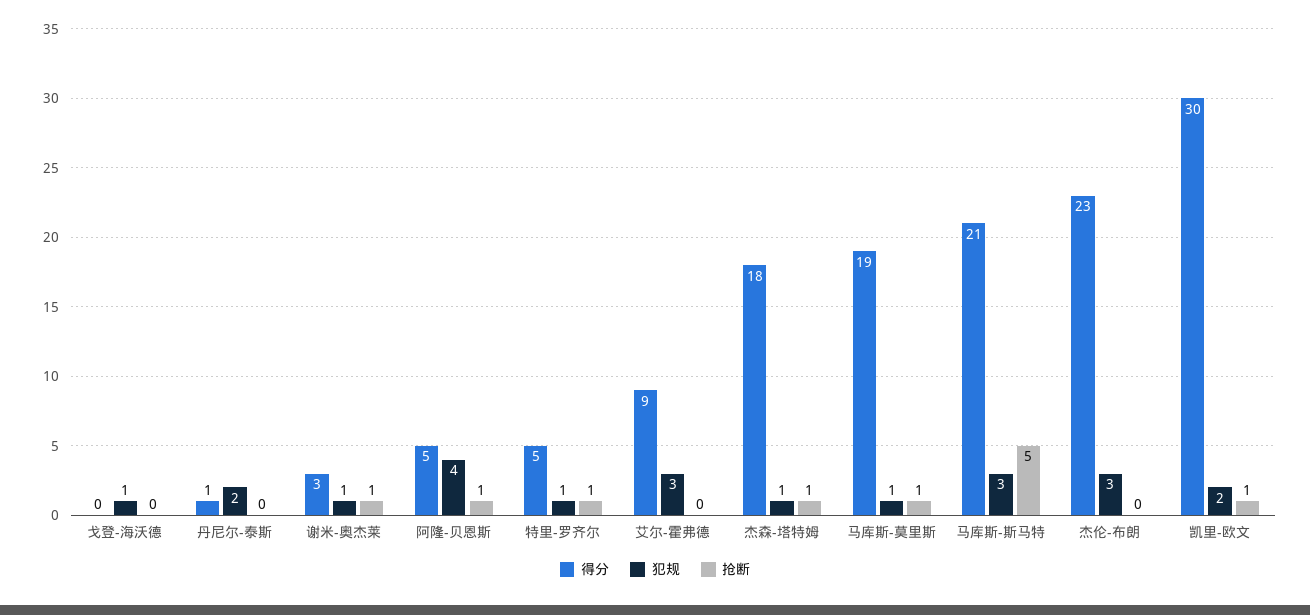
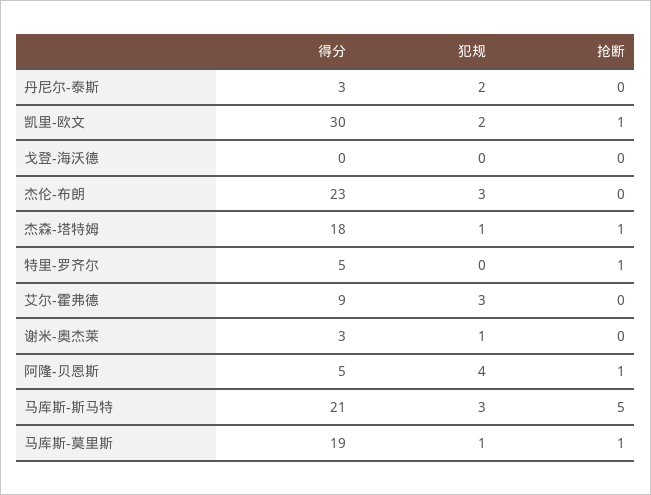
  {
    "得分": {
      "戈登-海沃德": 0,
-     "丹尼尔-泰斯": 1,
+     "丹尼尔-泰斯": 3,
      "谢米-奥杰莱": 3,
      "阿隆-贝恩斯": 5,
      "特里-罗齐尔": 5,
      "艾尔-霍弗德": 9,
      "杰森-塔特姆": 18,
      "马库斯-莫里斯": 19,
      "马库斯-斯马特": 21,
      "杰伦-布朗": 23,
      "凯里-欧文": 30
    },
    "犯规": {
-     "戈登-海沃德": 1,
+     "戈登-海沃德": 0,
      "丹尼尔-泰斯": 2,
      "谢米-奥杰莱": 1,
      "阿隆-贝恩斯": 4,
-     "特里-罗齐尔": 1,
+     "特里-罗齐尔": 0,
      "艾尔-霍弗德": 3,
      "杰森-塔特姆": 1,
      "马库斯-莫里斯": 1,
      "马库斯-斯马特": 3,
      "杰伦-布朗": 3,
      "凯里-欧文": 2
    },
    "抢断": {
      "戈登-海沃德": 0,
      "丹尼尔-泰斯": 0,
-     "谢米-奥杰莱": 1,
+     "谢米-奥杰莱": 0,
      "阿隆-贝恩斯": 1,
      "特里-罗齐尔": 1,
      "艾尔-霍弗德": 0,
      "杰森-塔特姆": 1,
      "马库斯-莫里斯": 1,
      "马库斯-斯马特": 5,
      "杰伦-布朗": 0,
      "凯里-欧文": 1
    }
  }

